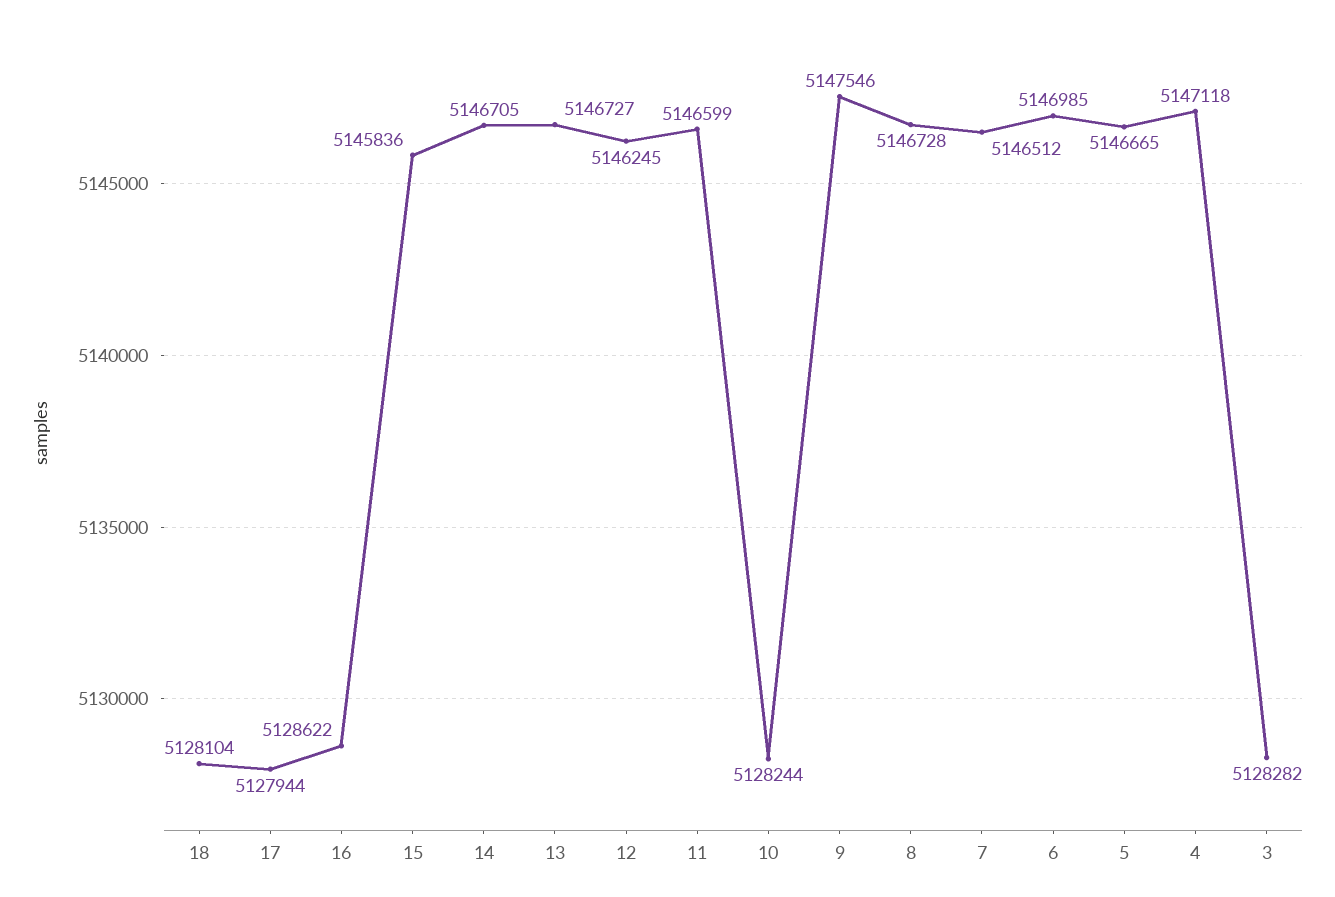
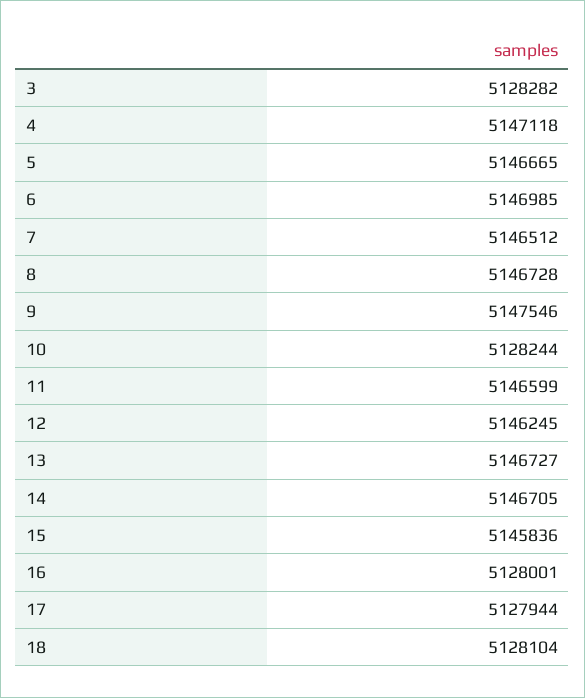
  {
    "18": 5128104,
    "17": 5127944,
-   "16": 5128622,
+   "16": 5128001,
    "15": 5145836,
    "14": 5146705,
    "13": 5146727,
    "12": 5146245,
    "11": 5146599,
    "10": 5128244,
    "9": 5147546,
    "8": 5146728,
    "7": 5146512,
    "6": 5146985,
    "5": 5146665,
    "4": 5147118,
    "3": 5128282
  }

